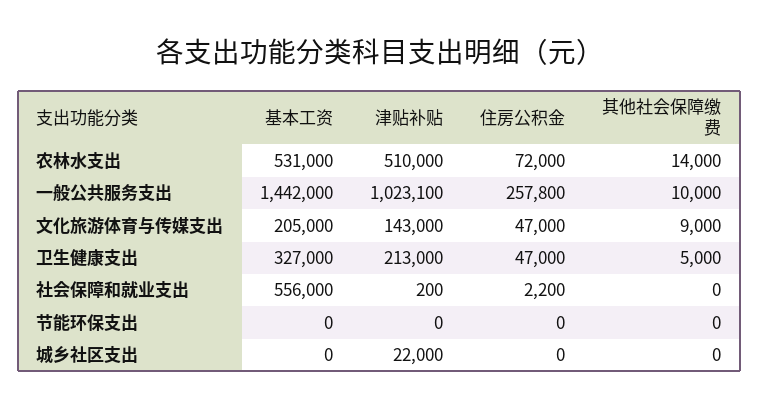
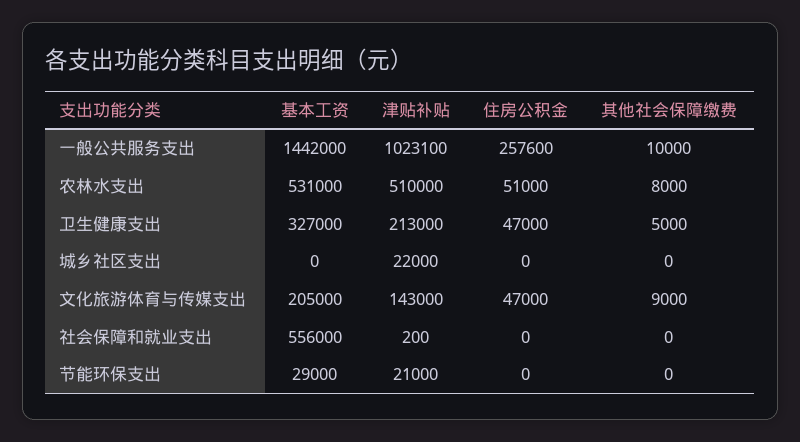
  {
    "基本工资": {
      "农林水支出": 531000,
      "一般公共服务支出": 1442000,
      "文化旅游体育与传媒支出": 205000,
      "卫生健康支出": 327000,
      "社会保障和就业支出": 556000,
-     "节能环保支出": 0,
+     "节能环保支出": 29000,
      "城乡社区支出": 0
    },
    "津贴补贴": {
      "农林水支出": 510000,
      "一般公共服务支出": 1023100,
      "文化旅游体育与传媒支出": 143000,
      "卫生健康支出": 213000,
      "社会保障和就业支出": 200,
-     "节能环保支出": 0,
+     "节能环保支出": 21000,
      "城乡社区支出": 22000
    },
    "住房公积金": {
-     "农林水支出": 72000,
+     "农林水支出": 51000,
-     "一般公共服务支出": 257800,
+     "一般公共服务支出": 257600,
      "文化旅游体育与传媒支出": 47000,
      "卫生健康支出": 47000,
-     "社会保障和就业支出": 2200,
+     "社会保障和就业支出": 0,
      "节能环保支出": 0,
      "城乡社区支出": 0
    },
    "其他社会保障缴费": {
-     "农林水支出": 14000,
+     "农林水支出": 8000,
      "一般公共服务支出": 10000,
      "文化旅游体育与传媒支出": 9000,
      "卫生健康支出": 5000,
      "社会保障和就业支出": 0,
      "节能环保支出": 0,
      "城乡社区支出": 0
    }
  }

